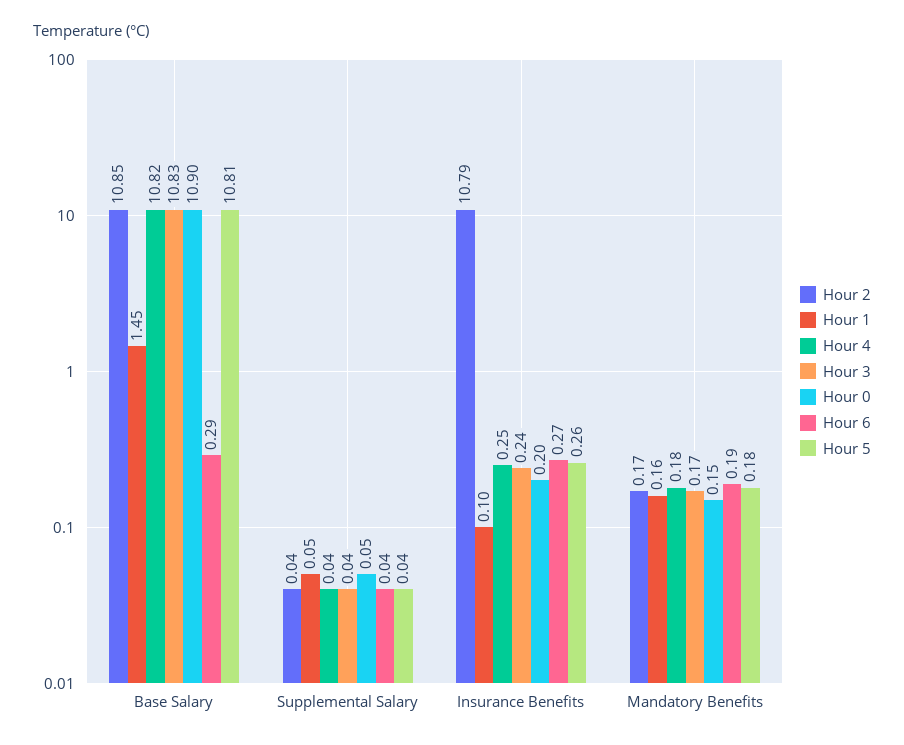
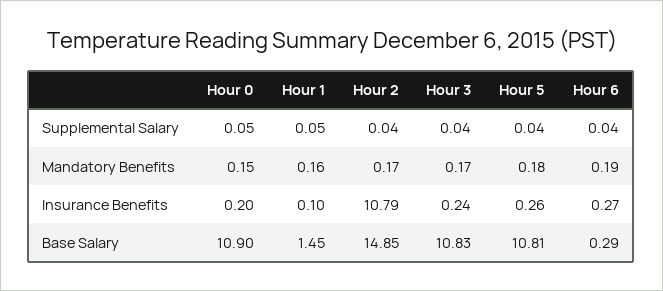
  {
    "Hour 2": {
-     "Base Salary": 10.85,
+     "Base Salary": 14.85,
      "Supplemental Salary": 0.04,
      "Insurance Benefits": 10.79,
      "Mandatory Benefits": 0.17
    },
    "Hour 1": {
      "Base Salary": 1.45,
      "Supplemental Salary": 0.05,
      "Insurance Benefits": 0.1,
      "Mandatory Benefits": 0.16
    },
-   "Hour 4": {
-     "Base Salary": 10.82,
-     "Supplemental Salary": 0.04,
-     "Insurance Benefits": 0.25,
-     "Mandatory Benefits": 0.18
-   },
    "Hour 3": {
      "Base Salary": 10.83,
      "Supplemental Salary": 0.04,
      "Insurance Benefits": 0.24,
      "Mandatory Benefits": 0.17
    },
    "Hour 0": {
      "Base Salary": 10.9,
      "Supplemental Salary": 0.05,
      "Insurance Benefits": 0.2,
      "Mandatory Benefits": 0.15
    },
    "Hour 6": {
      "Base Salary": 0.29,
      "Supplemental Salary": 0.04,
      "Insurance Benefits": 0.27,
      "Mandatory Benefits": 0.19
    },
    "Hour 5": {
      "Base Salary": 10.81,
      "Supplemental Salary": 0.04,
      "Insurance Benefits": 0.26,
      "Mandatory Benefits": 0.18
    }
  }

